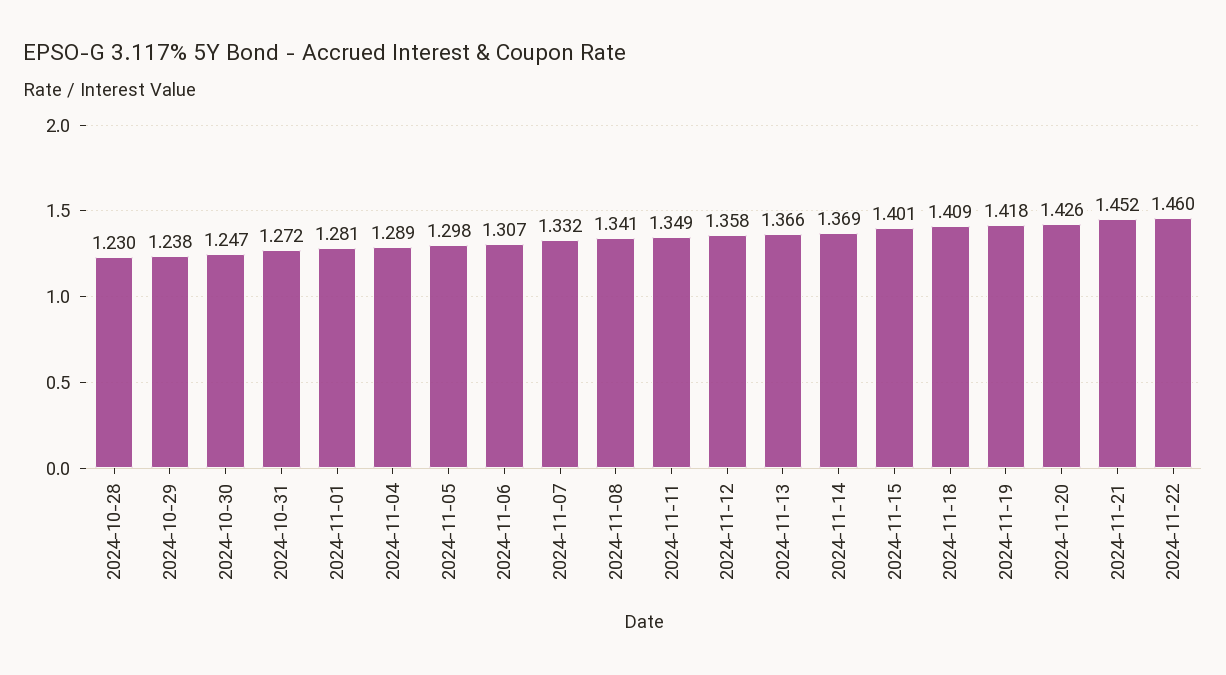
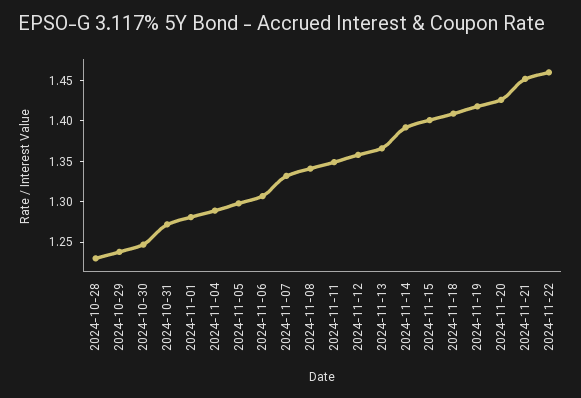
  {
    "2024-10-28": 1.23,
    "2024-10-29": 1.238,
    "2024-10-30": 1.247,
    "2024-10-31": 1.272,
    "2024-11-01": 1.281,
    "2024-11-04": 1.289,
    "2024-11-05": 1.298,
    "2024-11-06": 1.307,
    "2024-11-07": 1.332,
    "2024-11-08": 1.341,
    "2024-11-11": 1.349,
    "2024-11-12": 1.358,
    "2024-11-13": 1.366,
-   "2024-11-14": 1.369,
+   "2024-11-14": 1.39,
    "2024-11-15": 1.401,
    "2024-11-18": 1.409,
    "2024-11-19": 1.418,
    "2024-11-20": 1.426,
    "2024-11-21": 1.452,
    "2024-11-22": 1.46
  }

